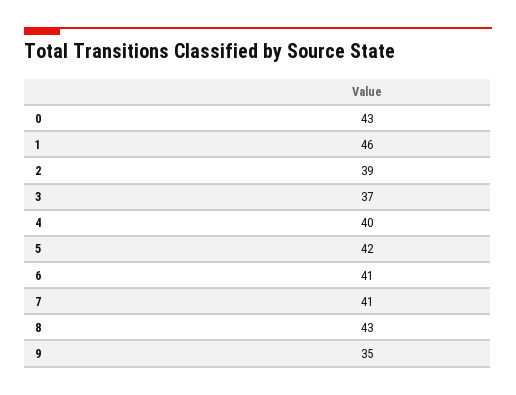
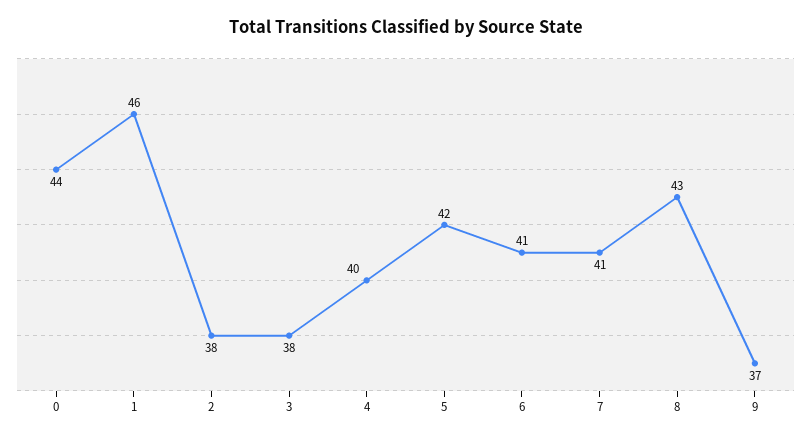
  {
-   "0": 43,
+   "0": 44,
    "1": 46,
-   "2": 39,
+   "2": 38,
-   "3": 37,
+   "3": 38,
    "4": 40,
    "5": 42,
    "6": 41,
    "7": 41,
    "8": 43,
-   "9": 35
+   "9": 37
  }

